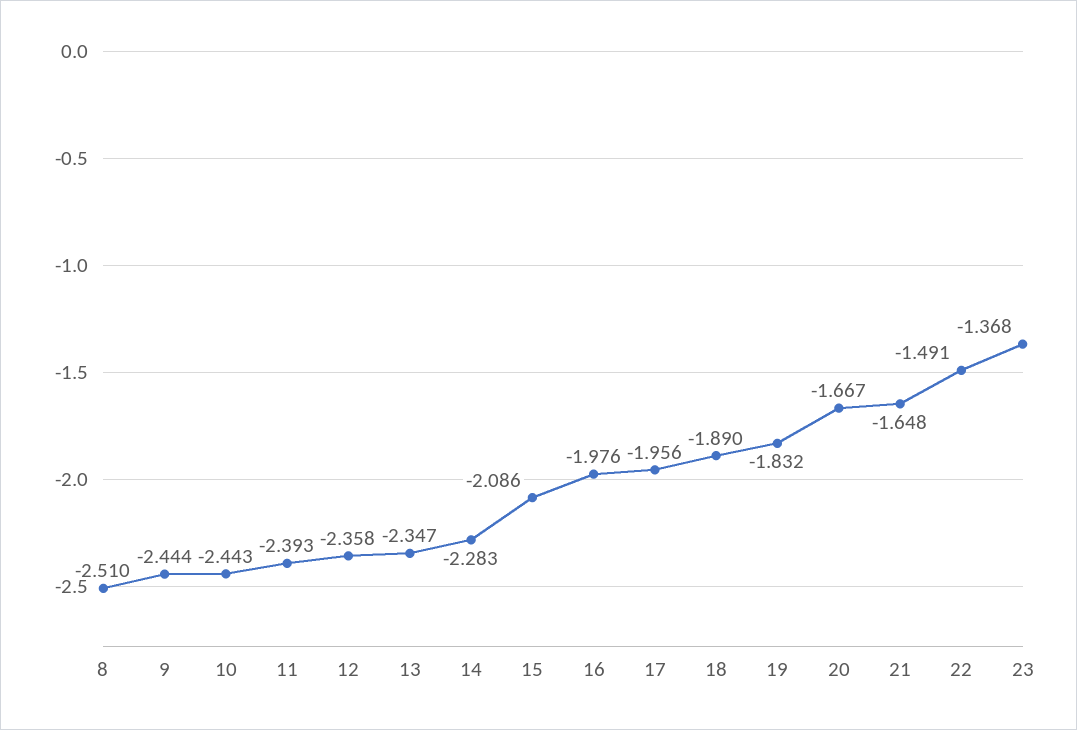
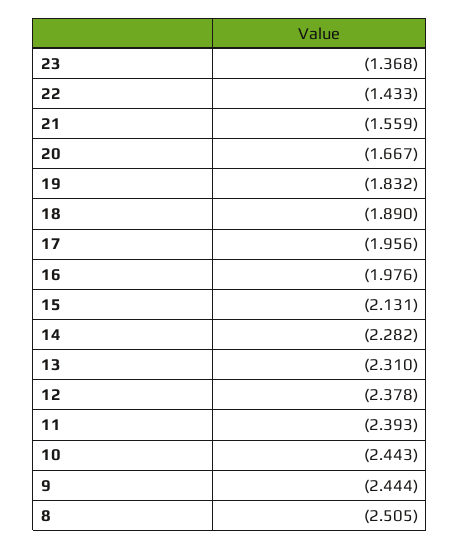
  {
-   "8": -2.51,
+   "8": -2.505,
    "9": -2.444,
    "10": -2.443,
    "11": -2.393,
-   "12": -2.358,
+   "12": -2.378,
-   "13": -2.347,
+   "13": -2.31,
-   "14": -2.283,
+   "14": -2.282,
-   "15": -2.086,
+   "15": -2.131,
    "16": -1.976,
    "17": -1.956,
    "18": -1.89,
    "19": -1.832,
    "20": -1.667,
-   "21": -1.648,
+   "21": -1.559,
-   "22": -1.491,
+   "22": -1.433,
    "23": -1.368
  }

